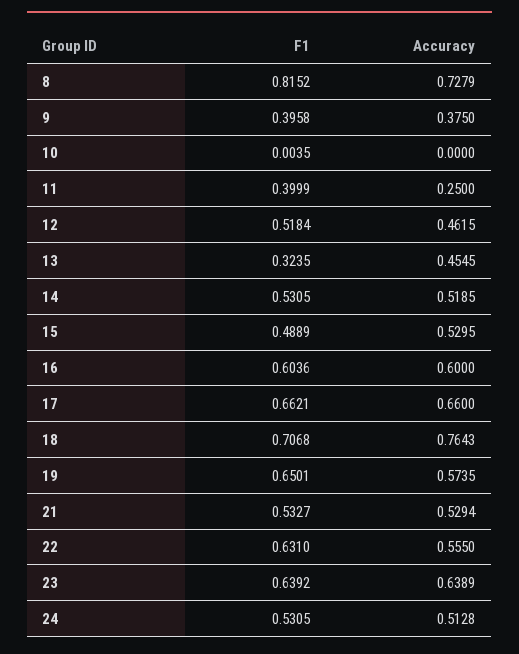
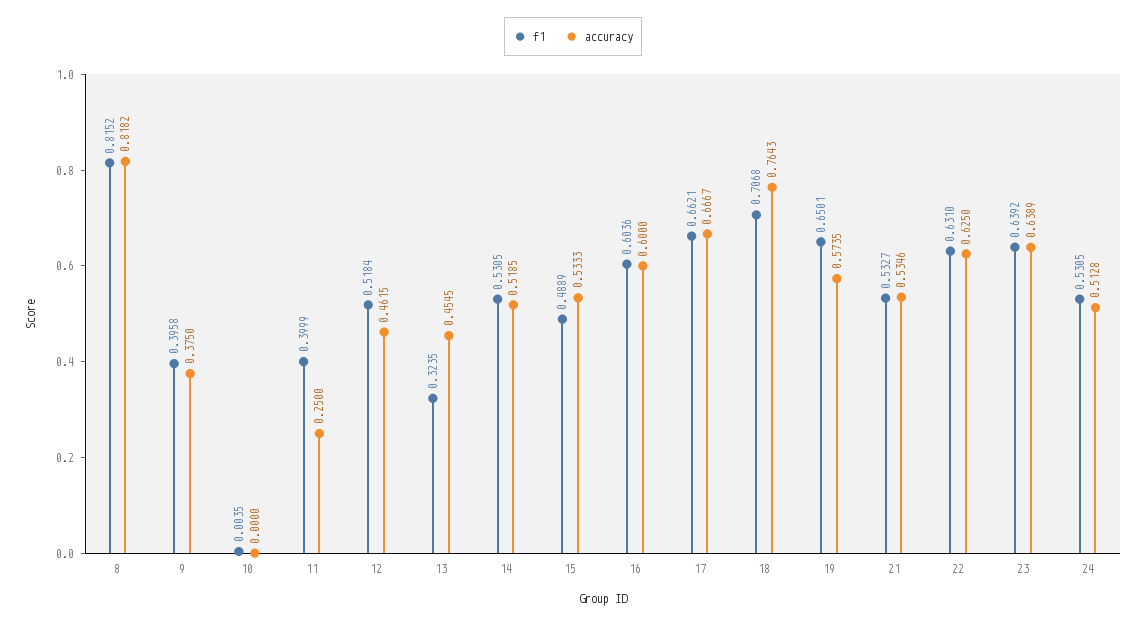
  {
    "F1": {
      "8": 0.8152,
      "9": 0.3958,
      "10": 0.0035,
      "11": 0.3999,
      "12": 0.5184,
      "13": 0.3235,
      "14": 0.5305,
      "15": 0.4889,
      "16": 0.6036,
      "17": 0.6621,
      "18": 0.7068,
      "19": 0.6501,
      "21": 0.5327,
      "22": 0.631,
      "23": 0.6392,
      "24": 0.5305
    },
    "Accuracy": {
-     "8": 0.7279,
+     "8": 0.8182,
      "9": 0.375,
      "10": 0,
      "11": 0.25,
      "12": 0.4615,
      "13": 0.4545,
      "14": 0.5185,
-     "15": 0.5295,
+     "15": 0.5333,
      "16": 0.6,
-     "17": 0.66,
+     "17": 0.6667,
      "18": 0.7643,
      "19": 0.5735,
-     "21": 0.5294,
+     "21": 0.5346,
-     "22": 0.555,
+     "22": 0.625,
      "23": 0.6389,
      "24": 0.5128
    }
  }

